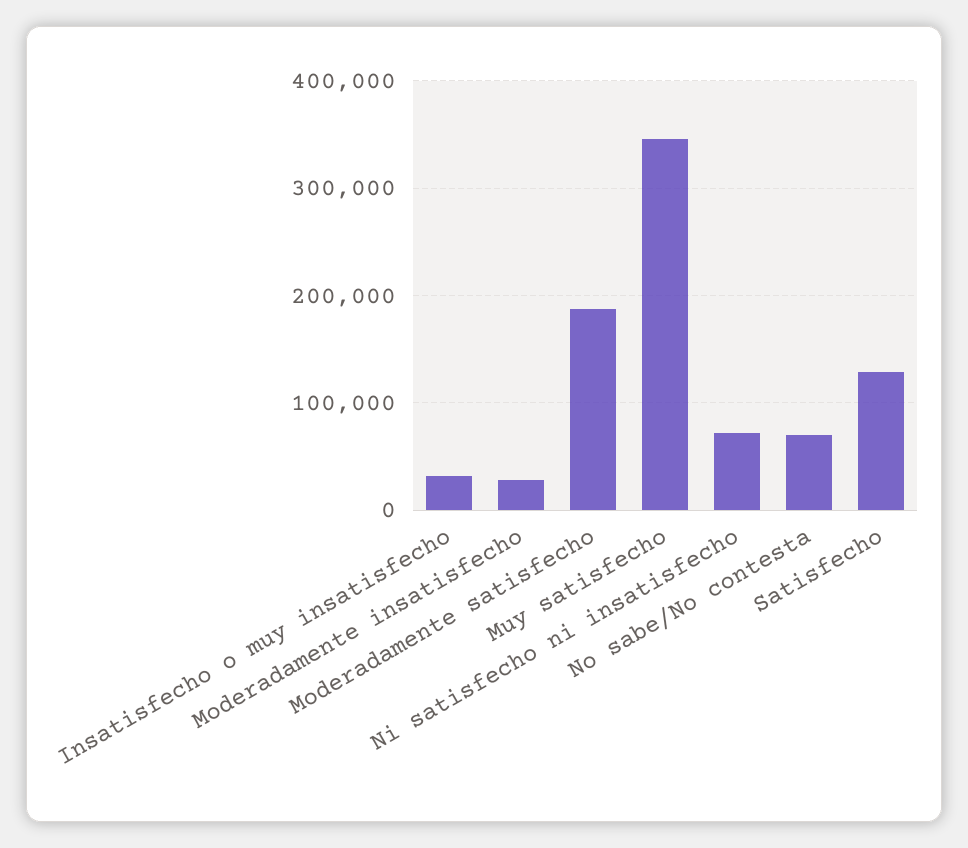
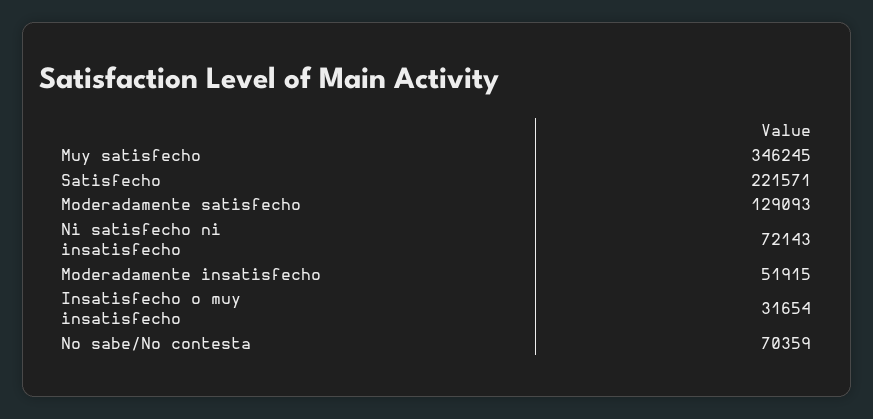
  {
    "Insatisfecho o muy insatisfecho": 31654,
-   "Moderadamente insatisfecho": 30000,
+   "Moderadamente insatisfecho": 51915,
-   "Moderadamente satisfecho": 190000,
+   "Moderadamente satisfecho": 129093,
    "Muy satisfecho": 346245,
    "Ni satisfecho ni insatisfecho": 72143,
    "No sabe/No contesta": 70359,
-   "Satisfecho": 130000
+   "Satisfecho": 221571
  }

